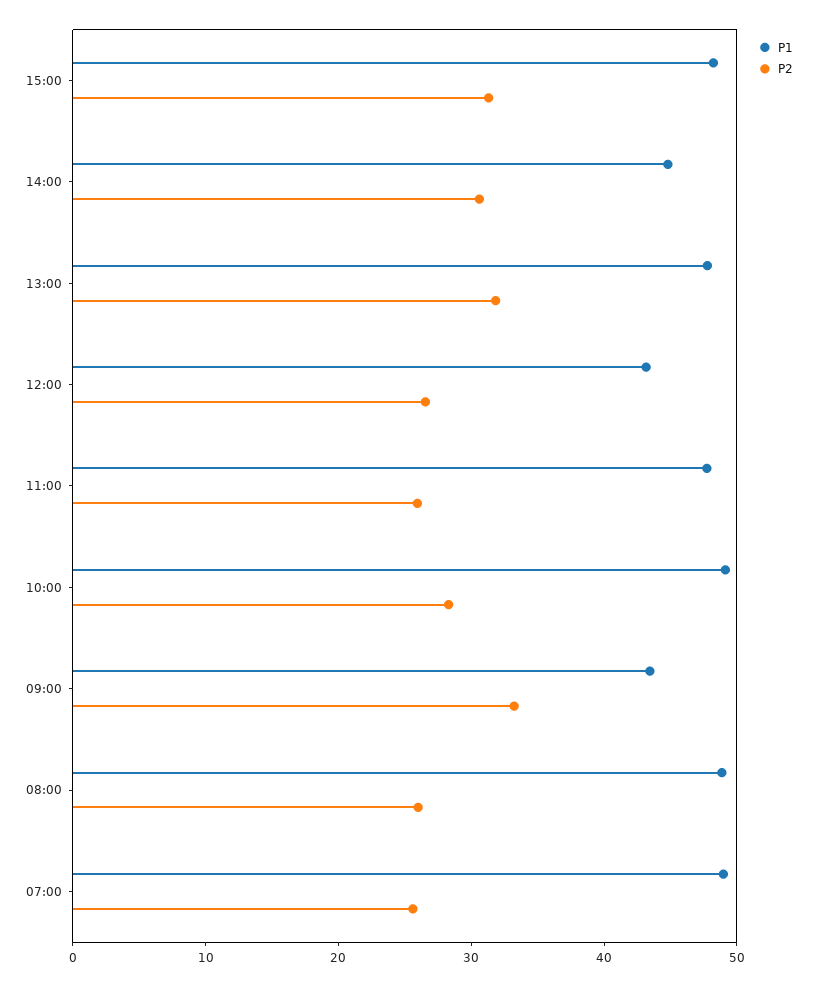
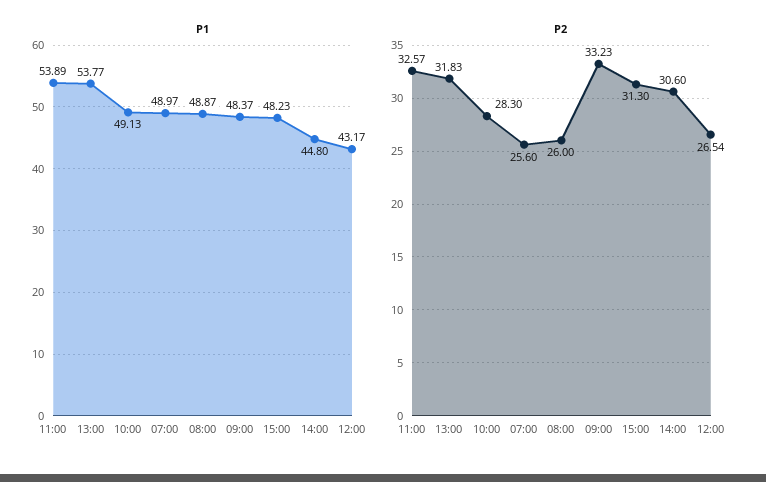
  {
    "P1": {
      "15:00": 48.23,
      "14:00": 44.8,
-     "13:00": 48,
+     "13:00": 53.77,
      "12:00": 43.17,
-     "11:00": 48,
+     "11:00": 53.89,
      "10:00": 49.13,
-     "09:00": 44,
+     "09:00": 48.37,
      "08:00": 48.87,
      "07:00": 48.97
    },
    "P2": {
      "15:00": 31.3,
      "14:00": 30.6,
      "13:00": 31.83,
      "12:00": 26.54,
-     "11:00": 26,
+     "11:00": 32.57,
      "10:00": 28.3,
      "09:00": 33.23,
      "08:00": 26,
      "07:00": 25.6
    }
  }

